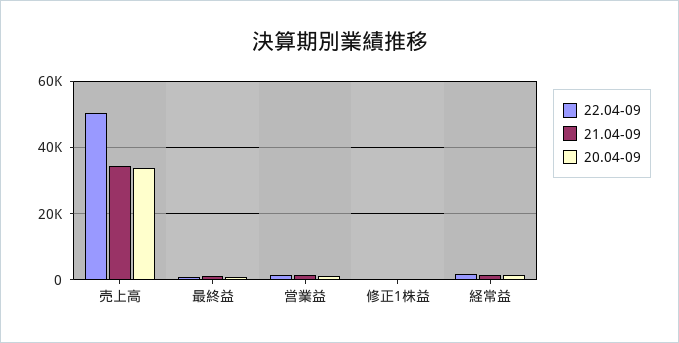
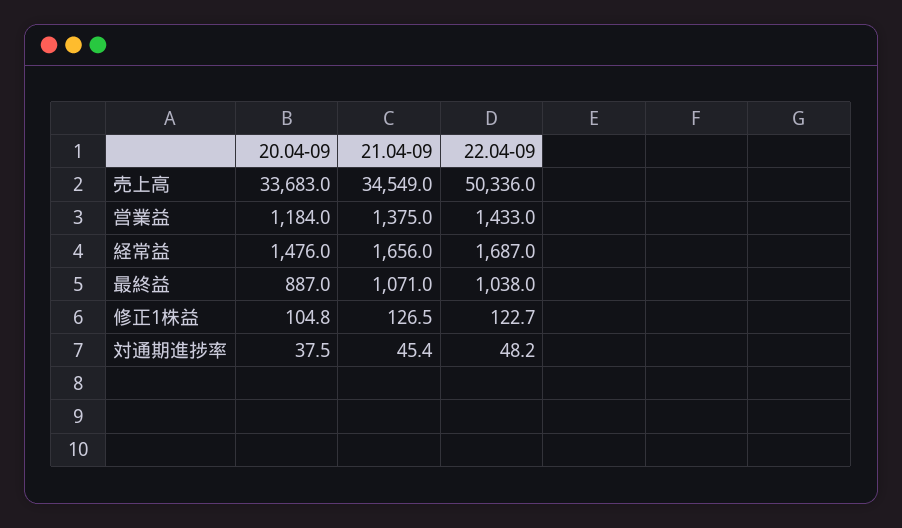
  {
    "22.04-09": {
      "売上高": 50336,
      "最終益": 1038,
      "営業益": 1433,
      "修正1株益": 122.7,
-     "経常益": 1687
+     "経常益": 1687,
+     "対通期進捗率": 48.2
    },
    "21.04-09": {
      "売上高": 34549,
      "最終益": 1071,
      "営業益": 1375,
      "修正1株益": 126.5,
-     "経常益": 1656
+     "経常益": 1656,
+     "対通期進捗率": 45.4
    },
    "20.04-09": {
      "売上高": 33683,
      "最終益": 887,
      "営業益": 1184,
      "修正1株益": 104.8,
-     "経常益": 1476
+     "経常益": 1476,
+     "対通期進捗率": 37.5
    }
  }

